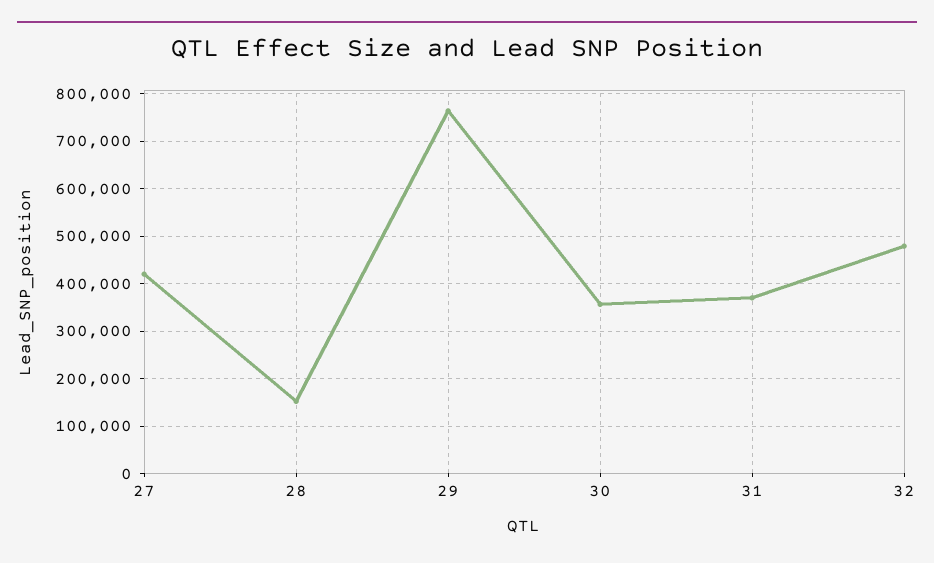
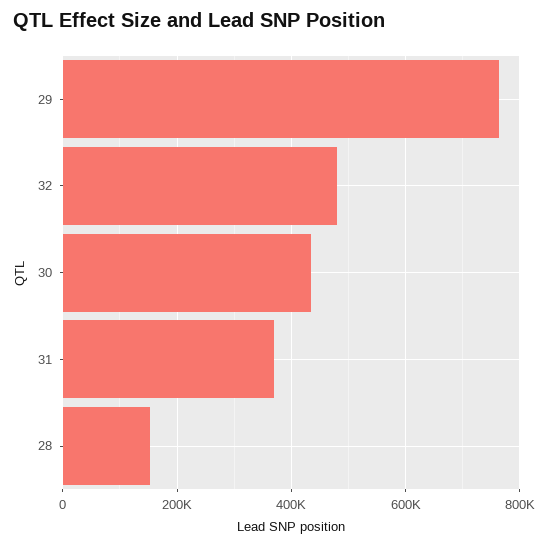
  {
-   "27": 420000,
    "28": 160000,
    "29": 760000,
-   "30": 360000,
+   "30": 440000,
    "31": 380000,
    "32": 480000
  }

